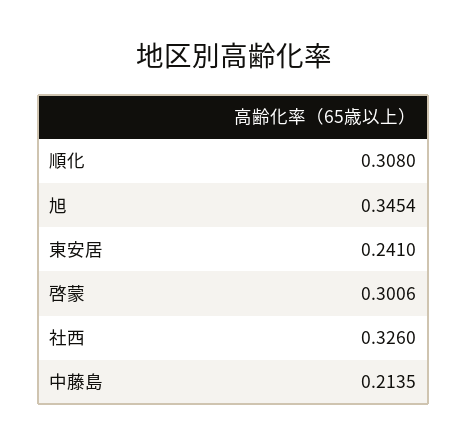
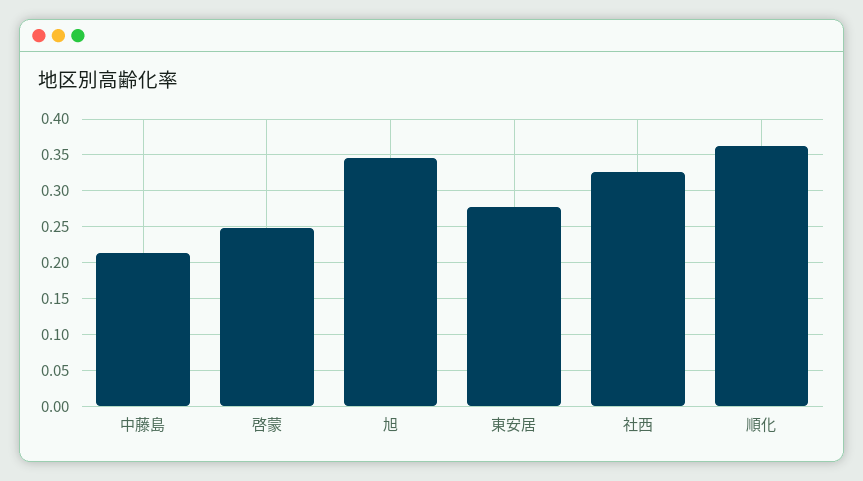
  {
-   "順化": 0.308,
+   "順化": 0.36,
    "旭": 0.3454,
-   "東安居": 0.241,
+   "東安居": 0.28,
-   "啓蒙": 0.3006,
+   "啓蒙": 0.25,
    "社西": 0.326,
    "中藤島": 0.2135
  }

